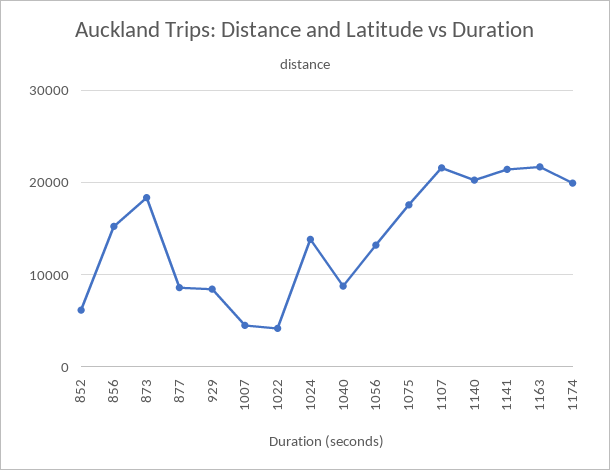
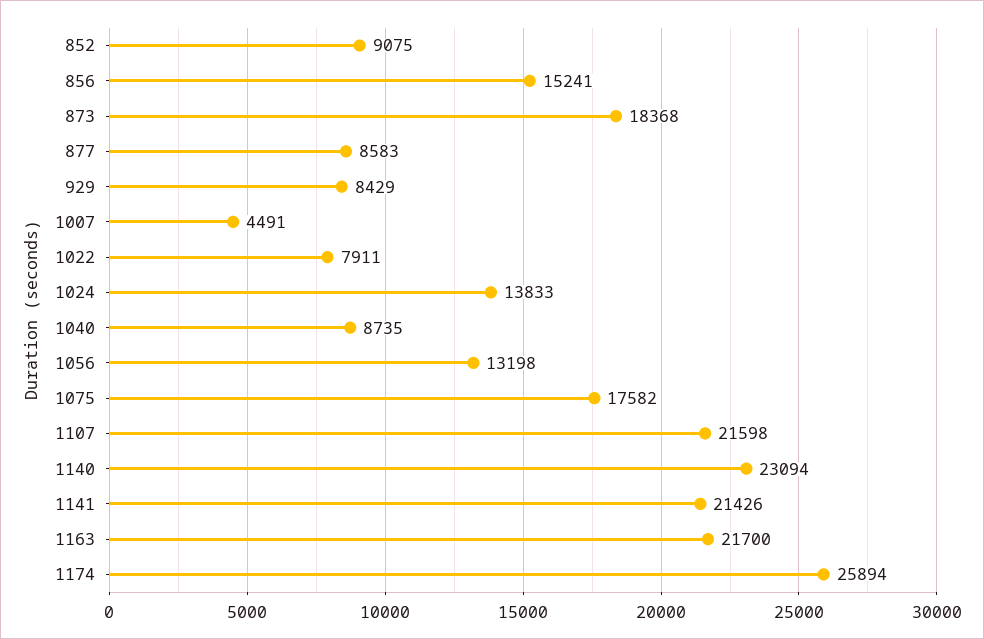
  {
-   "852": 6000,
+   "852": 9075,
    "856": 15241,
    "873": 18368,
    "877": 8583,
    "929": 8429,
    "1007": 4491,
-   "1022": 4000,
+   "1022": 7911,
    "1024": 13833,
    "1040": 8735,
    "1056": 13198,
    "1075": 17582,
    "1107": 21598,
-   "1140": 20000,
+   "1140": 23094,
    "1141": 21426,
    "1163": 21700,
-   "1174": 20000
+   "1174": 25894
  }

